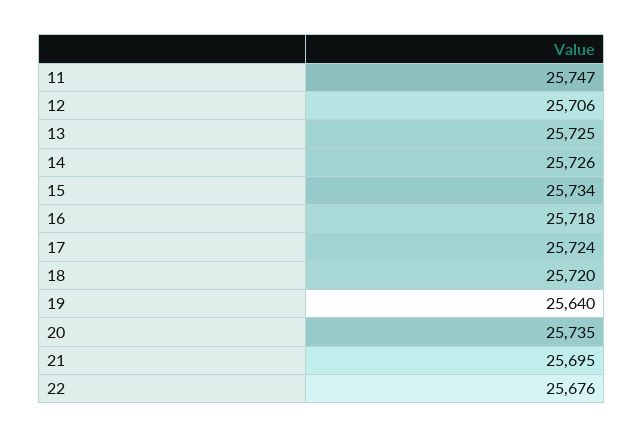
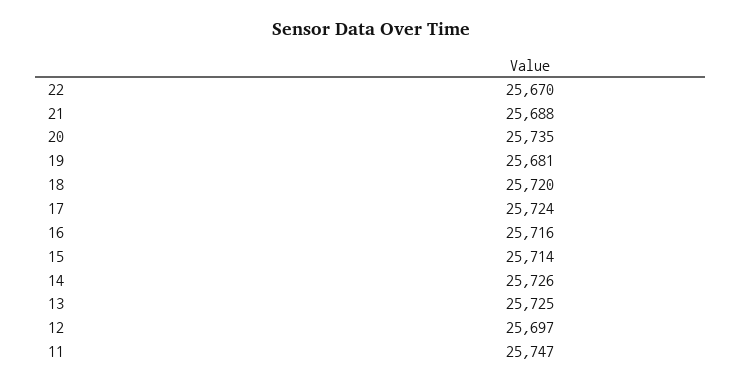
  {
    "11": 25747,
-   "12": 25706,
+   "12": 25697,
    "13": 25725,
    "14": 25726,
-   "15": 25734,
+   "15": 25714,
-   "16": 25718,
+   "16": 25716,
    "17": 25724,
    "18": 25720,
-   "19": 25640,
+   "19": 25681,
    "20": 25735,
-   "21": 25695,
+   "21": 25688,
-   "22": 25676
+   "22": 25670
  }

